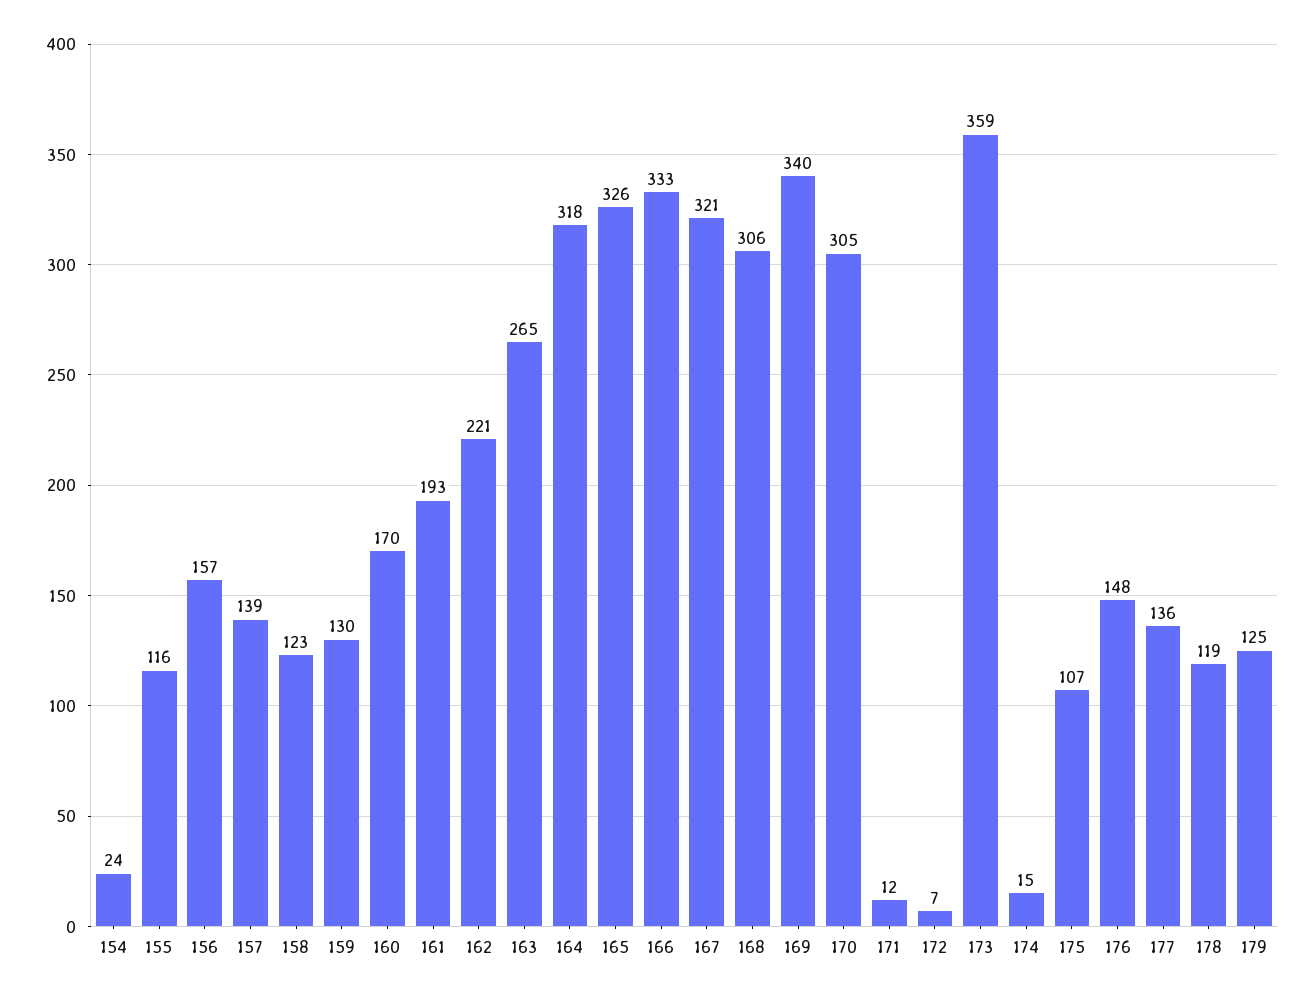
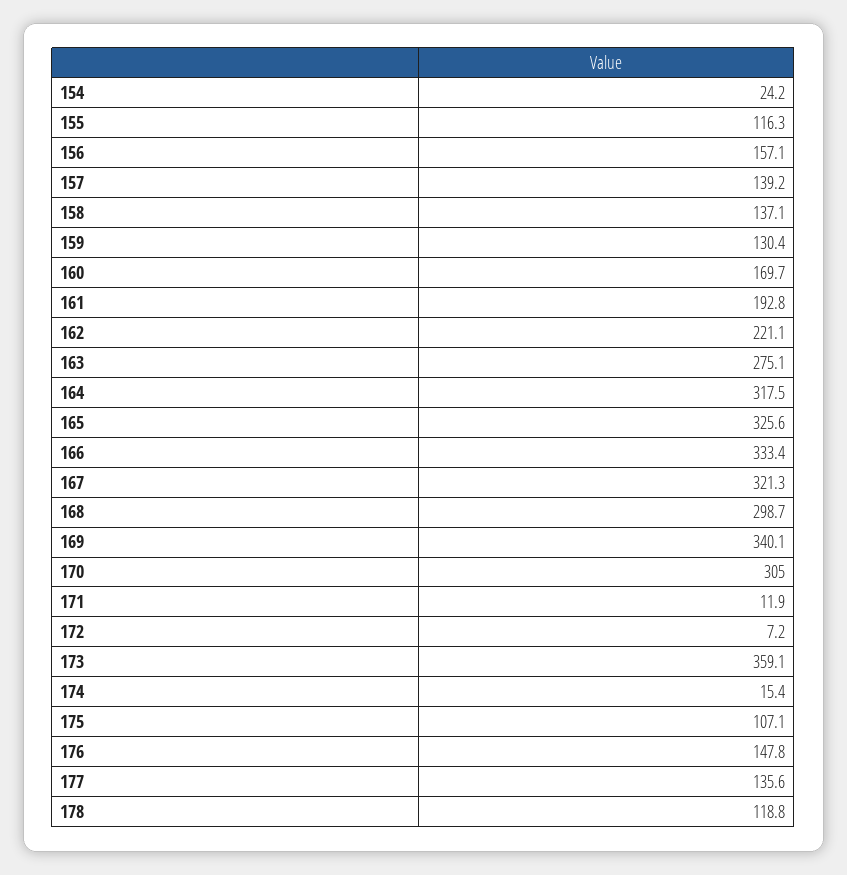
  {
    "154": 24.2,
    "155": 116.3,
    "156": 157.1,
    "157": 139.2,
-   "158": 123,
+   "158": 137.1,
    "159": 130.4,
    "160": 169.7,
    "161": 192.8,
    "162": 221.1,
-   "163": 265,
+   "163": 275.1,
    "164": 317.5,
    "165": 325.6,
    "166": 333.4,
    "167": 321.3,
-   "168": 306,
+   "168": 298.7,
    "169": 340.1,
    "170": 305,
    "171": 11.9,
    "172": 7.2,
    "173": 359.1,
    "174": 15.4,
    "175": 107.1,
    "176": 147.8,
    "177": 135.6,
-   "178": 118.8,
+   "178": 118.8
-   "179": 125
  }

